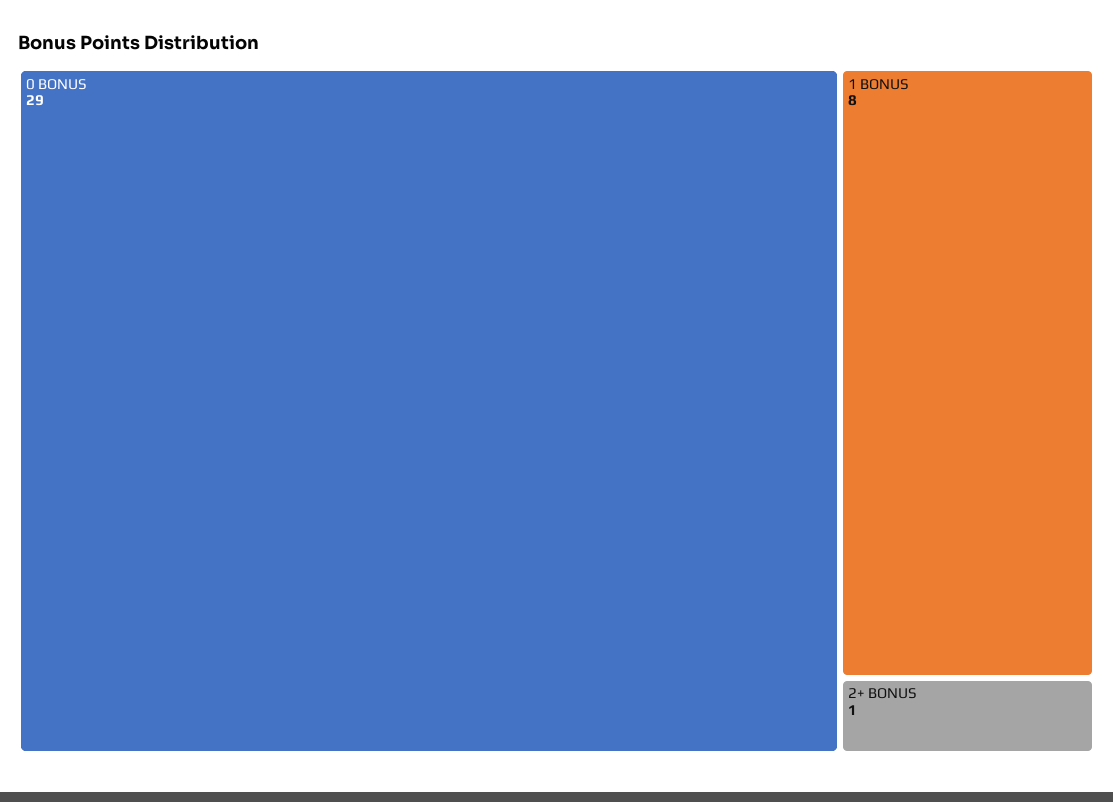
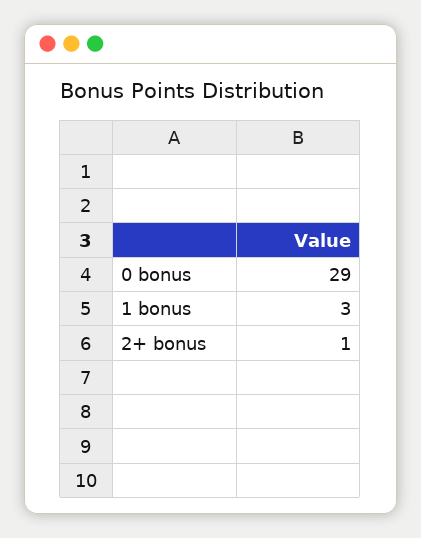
  {
    "0 BONUS": 29,
-   "1 BONUS": 8,
+   "1 BONUS": 3,
    "2+ BONUS": 1
  }

